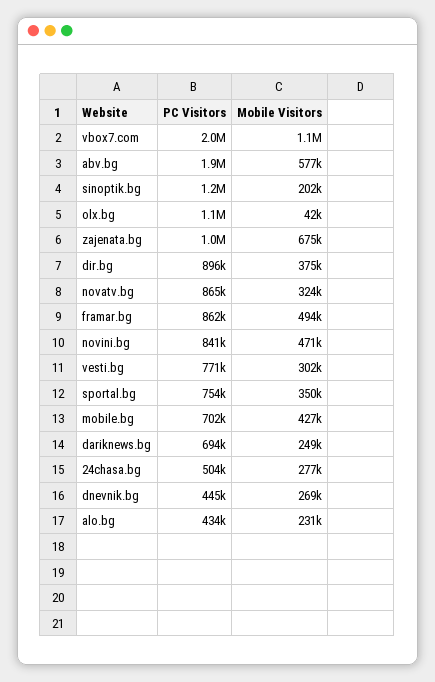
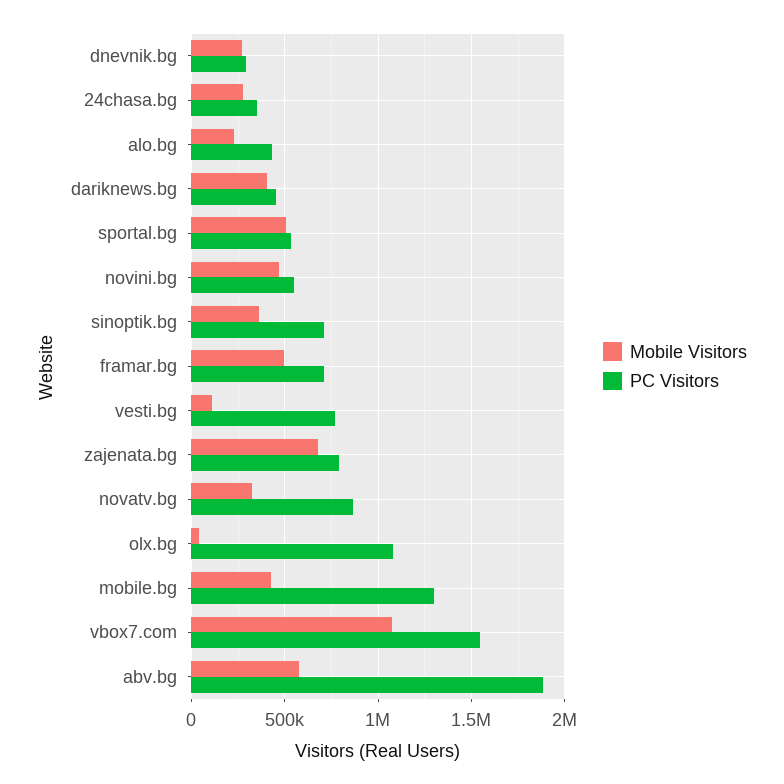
  {
    "PC Visitors": {
-     "vbox7.com": 2000000,
+     "vbox7.com": 1550000,
      "abv.bg": 1900000,
-     "sinoptik.bg": 1200000,
+     "sinoptik.bg": 700000,
      "olx.bg": 1100000,
-     "zajenata.bg": 1000000,
+     "zajenata.bg": 800000,
-     "dir.bg": 896000,
      "novatv.bg": 865000,
-     "framar.bg": 862000,
+     "framar.bg": 700000,
-     "novini.bg": 841000,
+     "novini.bg": 550000,
      "vesti.bg": 771000,
-     "sportal.bg": 754000,
+     "sportal.bg": 550000,
-     "mobile.bg": 702000,
+     "mobile.bg": 1300000,
-     "dariknews.bg": 694000,
+     "dariknews.bg": 450000,
-     "24chasa.bg": 504000,
+     "24chasa.bg": 350000,
-     "dnevnik.bg": 445000,
+     "dnevnik.bg": 300000,
      "alo.bg": 434000
    },
    "Mobile Visitors": {
      "vbox7.com": 1100000,
      "abv.bg": 577000,
-     "sinoptik.bg": 202000,
+     "sinoptik.bg": 350000,
      "olx.bg": 42000,
      "zajenata.bg": 675000,
-     "dir.bg": 375000,
      "novatv.bg": 324000,
      "framar.bg": 494000,
      "novini.bg": 471000,
-     "vesti.bg": 302000,
+     "vesti.bg": 100000,
-     "sportal.bg": 350000,
+     "sportal.bg": 500000,
      "mobile.bg": 427000,
-     "dariknews.bg": 249000,
+     "dariknews.bg": 400000,
      "24chasa.bg": 277000,
      "dnevnik.bg": 269000,
      "alo.bg": 231000
    }
  }

